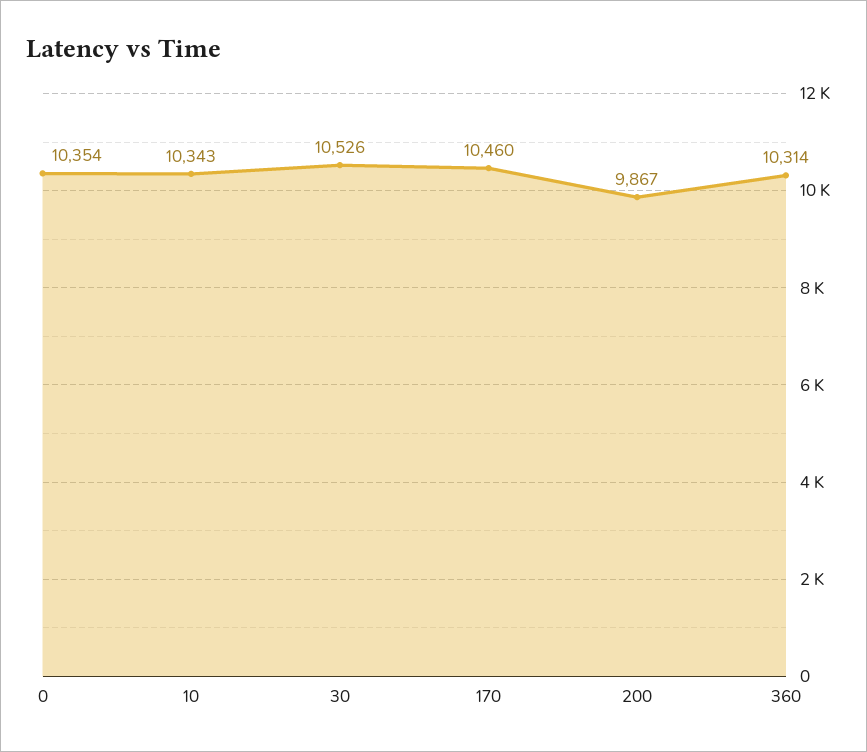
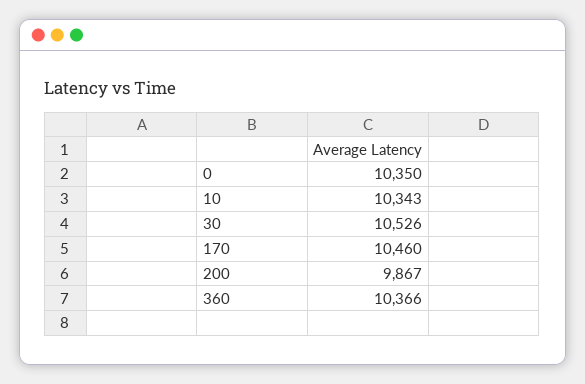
  {
-   "0": 10354,
+   "0": 10350,
    "10": 10343,
    "30": 10526,
    "170": 10460,
    "200": 9867,
-   "360": 10314
+   "360": 10366
  }

